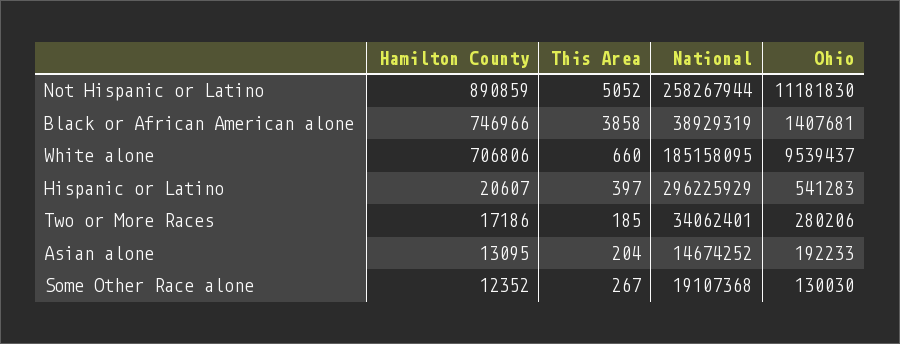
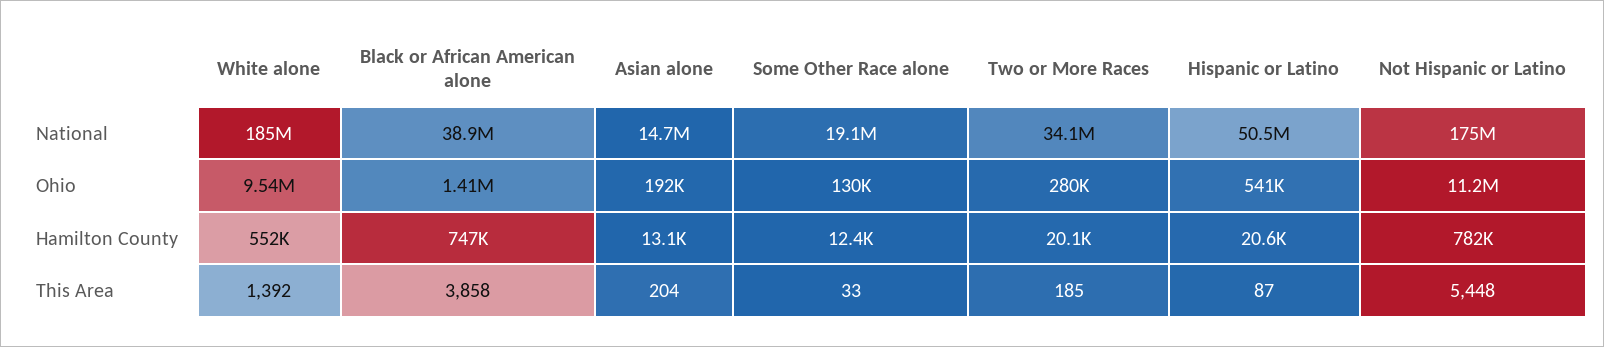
  {
    "Hamilton County": {
-     "Not Hispanic or Latino": 890859,
+     "Not Hispanic or Latino": 782000,
      "Black or African American alone": 746966,
-     "White alone": 706806,
+     "White alone": 552000,
      "Hispanic or Latino": 20607,
-     "Two or More Races": 17186,
+     "Two or More Races": 20100,
      "Asian alone": 13095,
      "Some Other Race alone": 12352
    },
    "This Area": {
-     "Not Hispanic or Latino": 5052,
+     "Not Hispanic or Latino": 5448,
      "Black or African American alone": 3858,
-     "White alone": 660,
+     "White alone": 1392,
-     "Hispanic or Latino": 397,
+     "Hispanic or Latino": 87,
      "Two or More Races": 185,
      "Asian alone": 204,
-     "Some Other Race alone": 267
+     "Some Other Race alone": 33
    },
    "National": {
-     "Not Hispanic or Latino": 258267944,
+     "Not Hispanic or Latino": 175000000,
      "Black or African American alone": 38929319,
      "White alone": 185158095,
-     "Hispanic or Latino": 296225929,
+     "Hispanic or Latino": 50500000,
      "Two or More Races": 34062401,
      "Asian alone": 14674252,
      "Some Other Race alone": 19107368
    },
    "Ohio": {
      "Not Hispanic or Latino": 11181830,
      "Black or African American alone": 1407681,
      "White alone": 9539437,
      "Hispanic or Latino": 541283,
      "Two or More Races": 280206,
      "Asian alone": 192233,
      "Some Other Race alone": 130030
    }
  }

